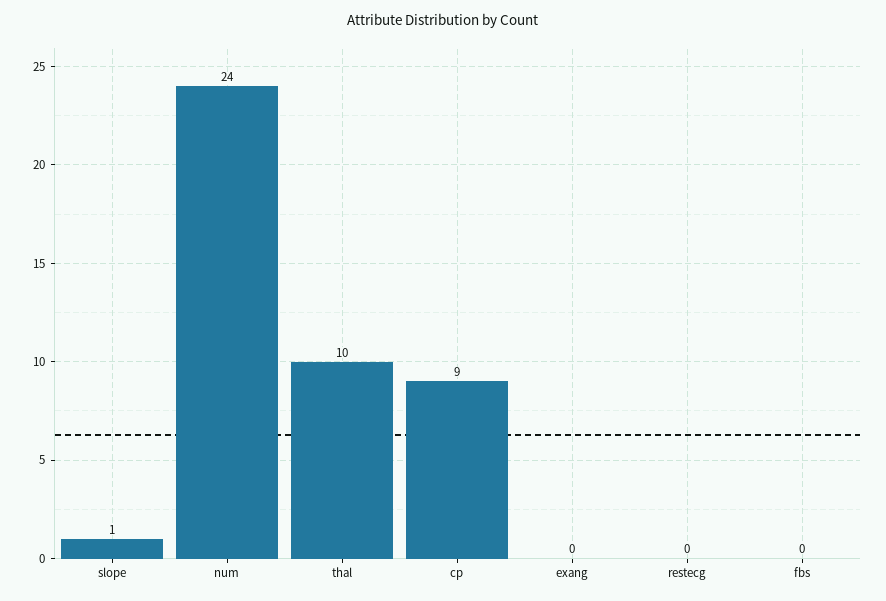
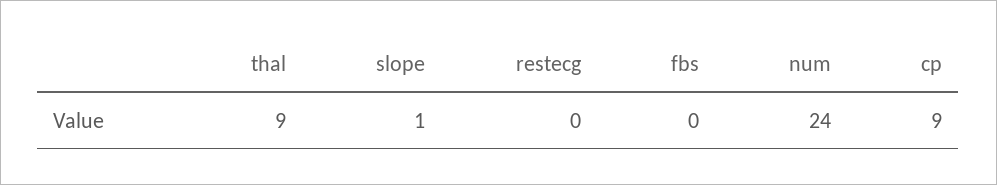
  {
    "slope": 1,
    "num": 24,
-   "thal": 10,
+   "thal": 9,
    "cp": 9,
-   "exang": 0,
    "restecg": 0,
    "fbs": 0
  }

